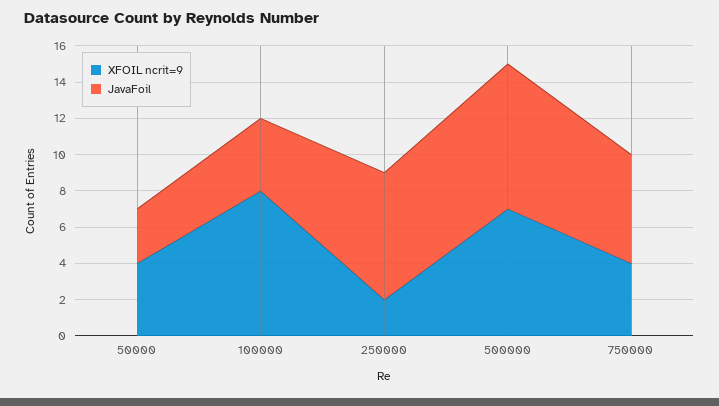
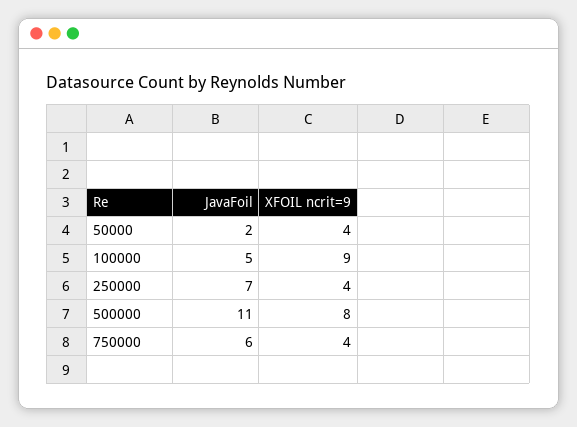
  {
    "XFOIL ncrit=9": {
      "50000": 4,
-     "100000": 8,
+     "100000": 9,
-     "250000": 2,
+     "250000": 4,
-     "500000": 7,
+     "500000": 8,
      "750000": 4
    },
    "JavaFoil": {
-     "50000": 3,
+     "50000": 2,
-     "100000": 4,
+     "100000": 5,
      "250000": 7,
-     "500000": 8,
+     "500000": 11,
      "750000": 6
    }
  }

